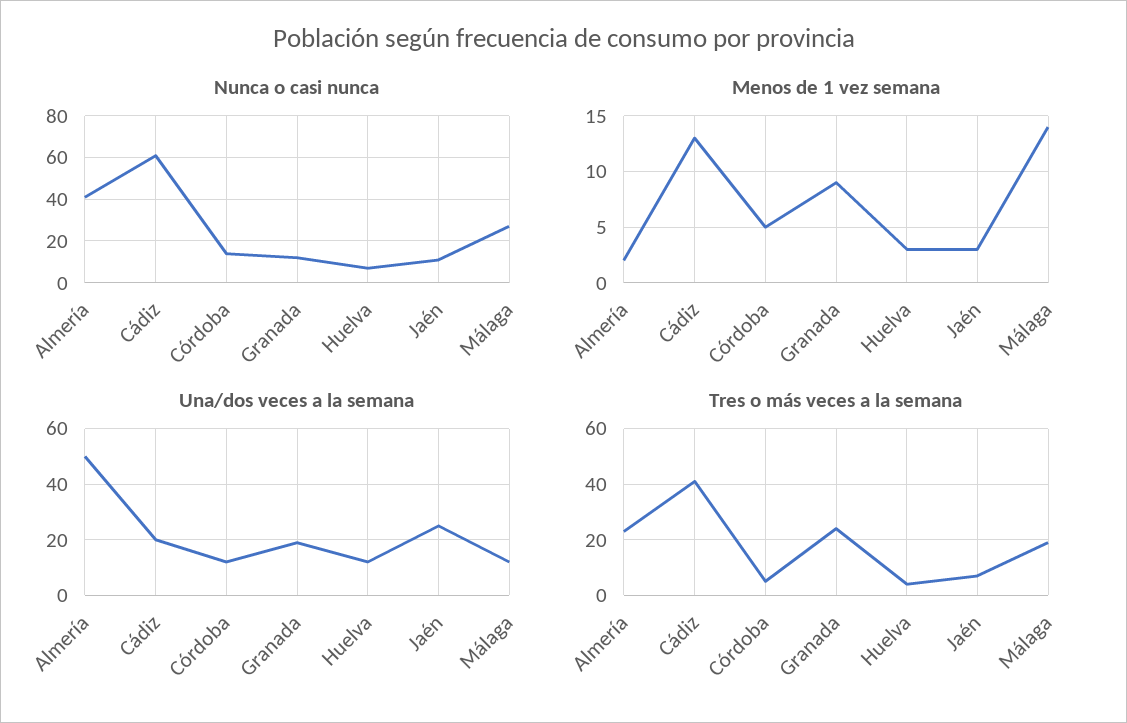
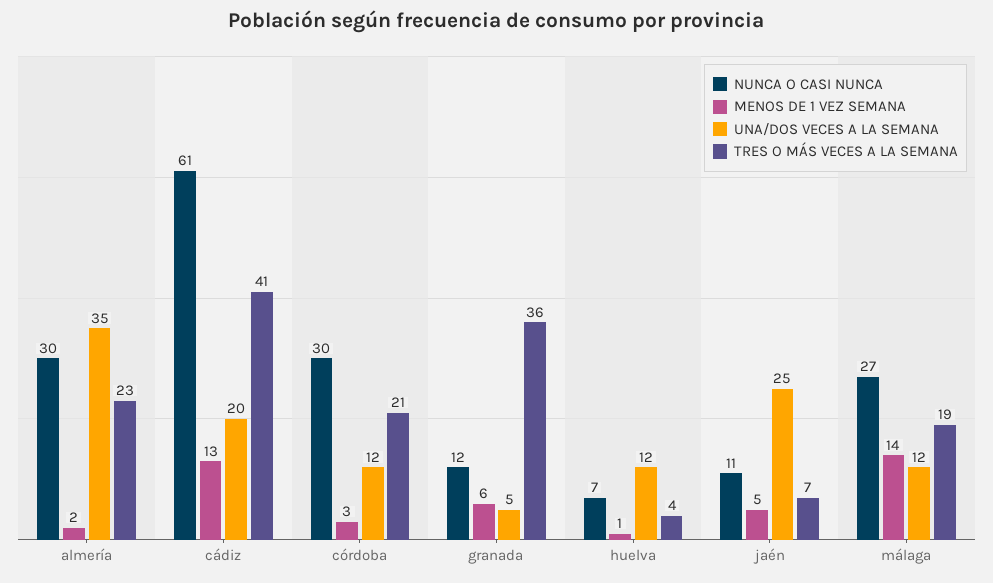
  {
    "Nunca o casi nunca": {
-     "Almería": 40,
+     "Almería": 30,
      "Cádiz": 61,
-     "Córdoba": 15,
+     "Córdoba": 30,
      "Granada": 12,
      "Huelva": 7,
      "Jaén": 11,
      "Málaga": 27
    },
    "Menos de 1 vez semana": {
      "Almería": 2,
      "Cádiz": 13,
-     "Córdoba": 5,
+     "Córdoba": 3,
-     "Granada": 9,
+     "Granada": 6,
-     "Huelva": 3,
+     "Huelva": 1,
-     "Jaén": 3,
+     "Jaén": 5,
      "Málaga": 14
    },
    "Una/dos veces a la semana": {
-     "Almería": 50,
+     "Almería": 35,
      "Cádiz": 20,
      "Córdoba": 12,
-     "Granada": 20,
+     "Granada": 5,
      "Huelva": 12,
      "Jaén": 25,
      "Málaga": 12
    },
    "Tres o más veces a la semana": {
      "Almería": 23,
      "Cádiz": 41,
-     "Córdoba": 5,
+     "Córdoba": 21,
-     "Granada": 25,
+     "Granada": 36,
      "Huelva": 4,
      "Jaén": 7,
      "Málaga": 19
    }
  }

